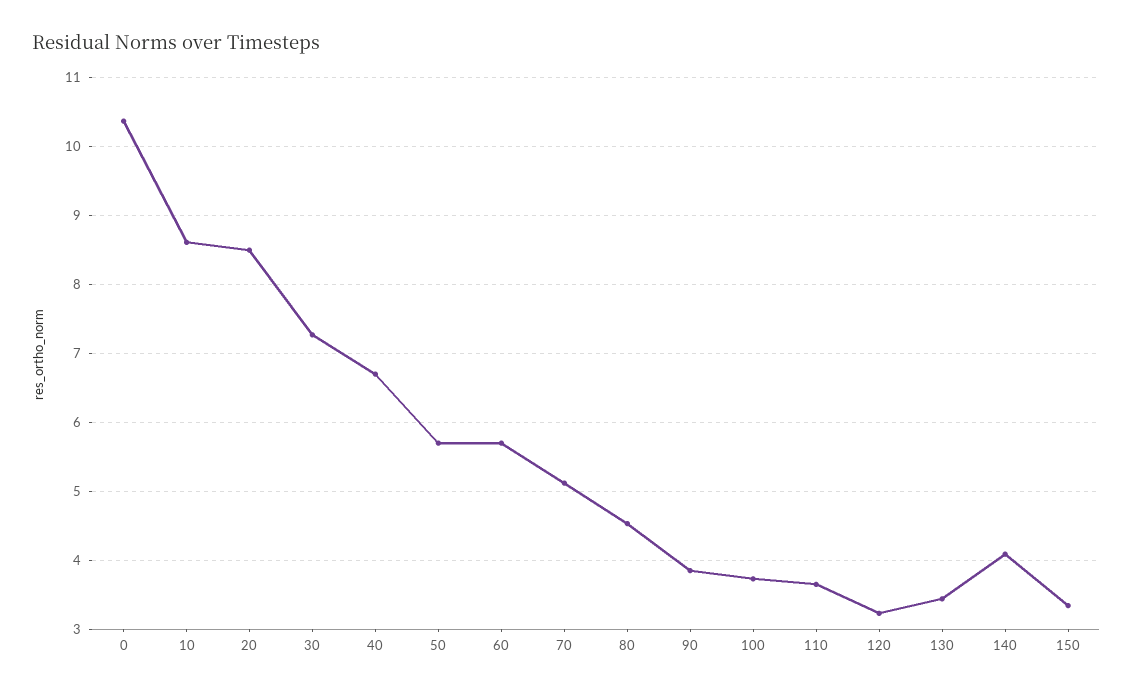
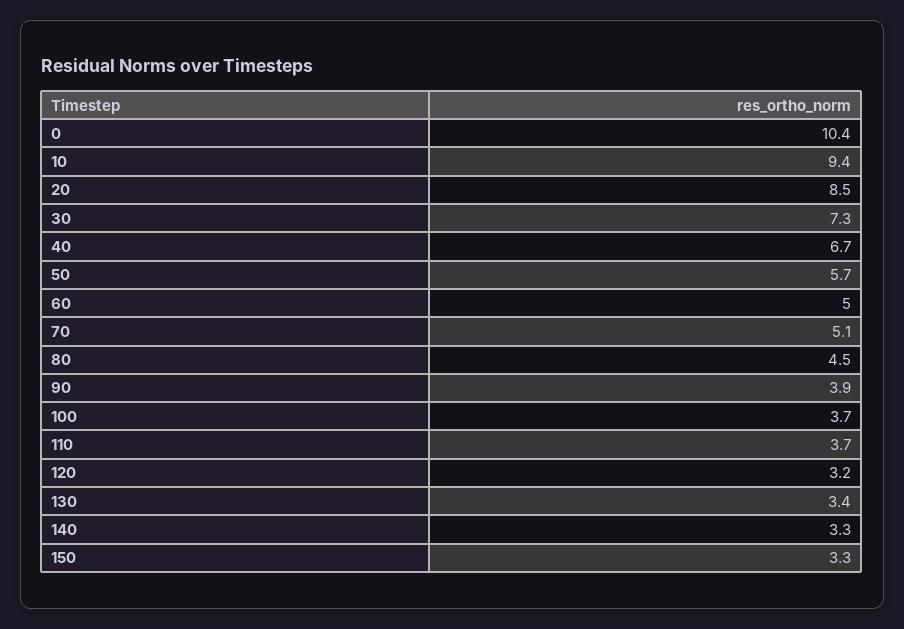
  {
    "0": 10.4,
-   "10": 8.6,
+   "10": 9.4,
    "20": 8.5,
    "30": 7.3,
    "40": 6.7,
    "50": 5.7,
-   "60": 5.7,
+   "60": 5,
    "70": 5.1,
    "80": 4.5,
    "90": 3.9,
    "100": 3.7,
    "110": 3.7,
    "120": 3.2,
    "130": 3.4,
-   "140": 4.1,
+   "140": 3.3,
    "150": 3.3
  }

